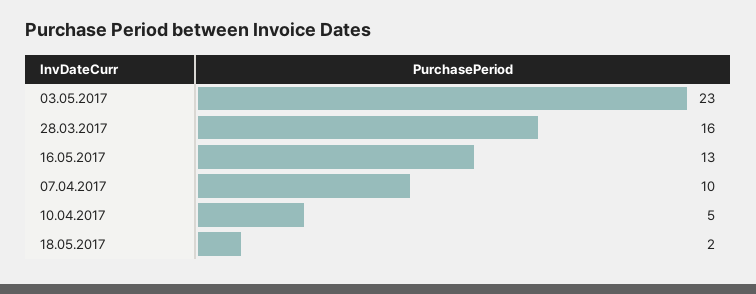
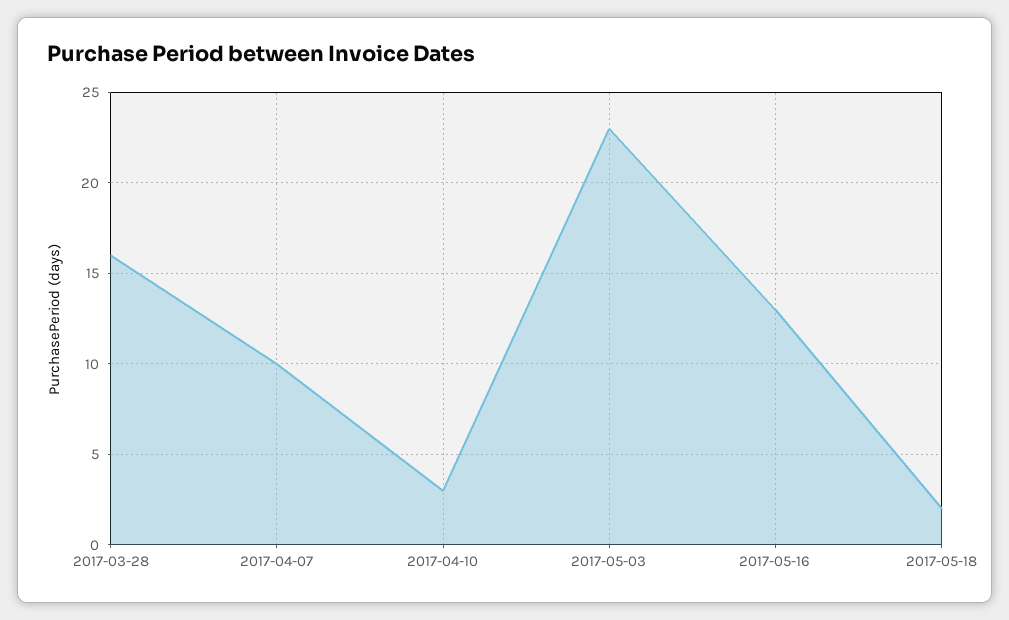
  {
    "03.05.2017": 23,
    "28.03.2017": 16,
    "16.05.2017": 13,
    "07.04.2017": 10,
-   "10.04.2017": 5,
+   "10.04.2017": 3,
    "18.05.2017": 2
  }

